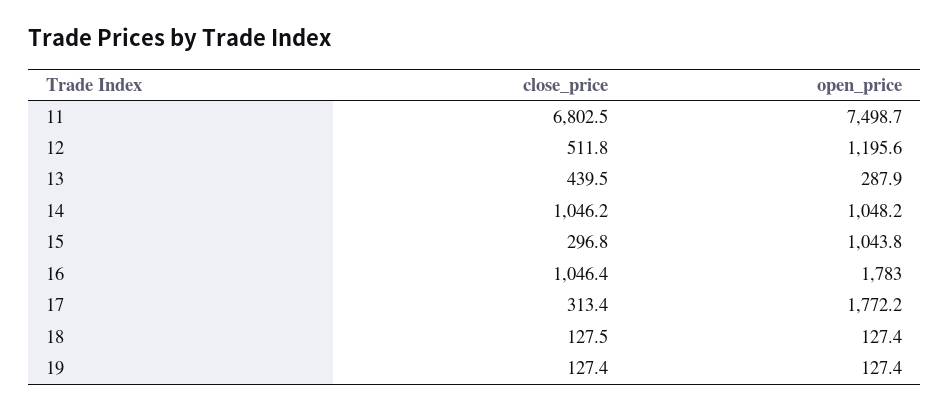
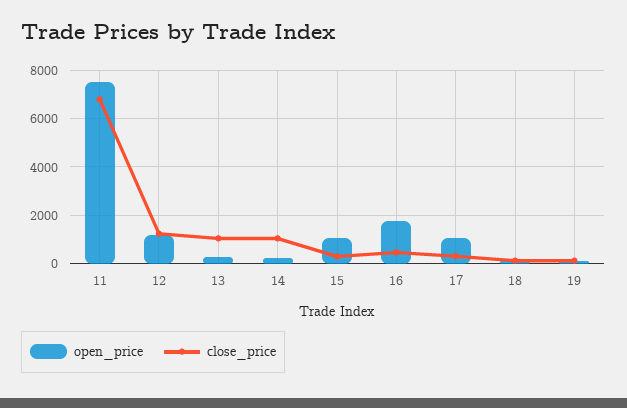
  {
    "close_price": {
      "11": 6802.5,
-     "12": 511.8,
+     "12": 1250,
-     "13": 439.5,
+     "13": 1000,
      "14": 1046.2,
      "15": 296.8,
-     "16": 1046.4,
+     "16": 500,
      "17": 313.4,
      "18": 127.5,
      "19": 127.4
    },
    "open_price": {
      "11": 7498.7,
      "12": 1195.6,
      "13": 287.9,
-     "14": 1048.2,
+     "14": 250,
      "15": 1043.8,
      "16": 1783,
-     "17": 1772.2,
+     "17": 1000,
      "18": 127.4,
      "19": 127.4
    }
  }

